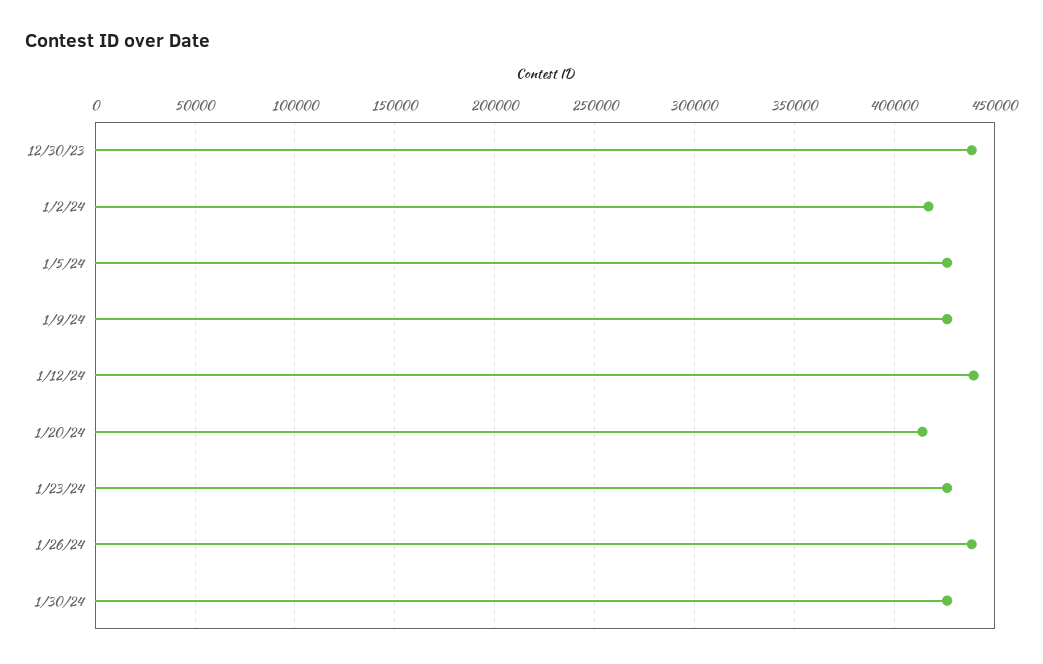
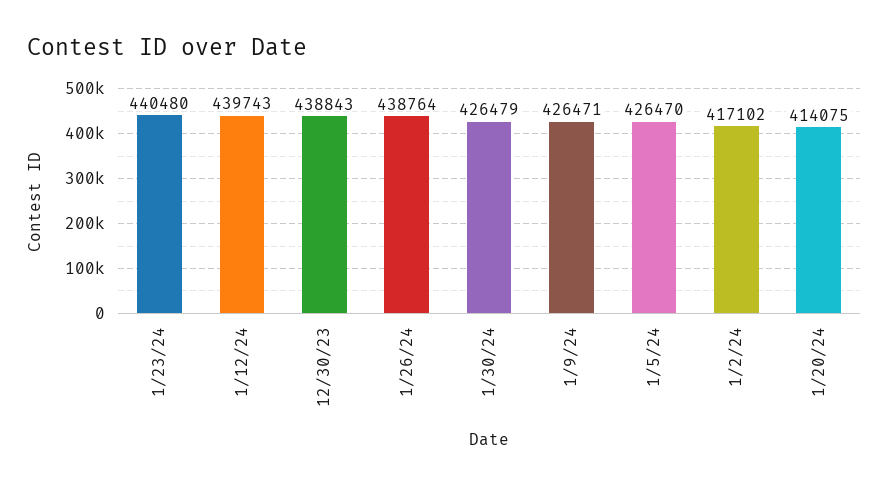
  {
    "12/30/23": 438843,
    "1/2/24": 417102,
    "1/5/24": 426470,
    "1/9/24": 426471,
    "1/12/24": 439743,
    "1/20/24": 414075,
-   "1/23/24": 425000,
+   "1/23/24": 440480,
    "1/26/24": 438764,
    "1/30/24": 426479
  }

